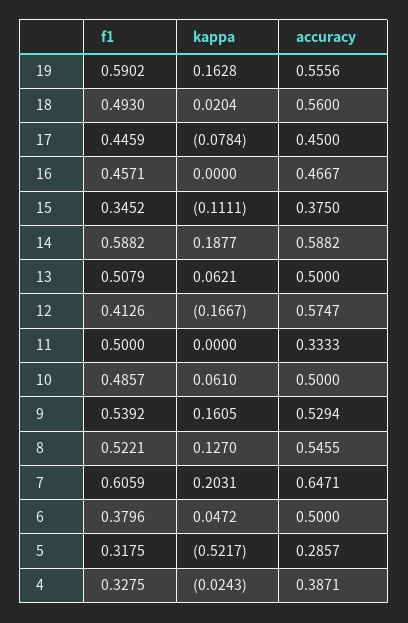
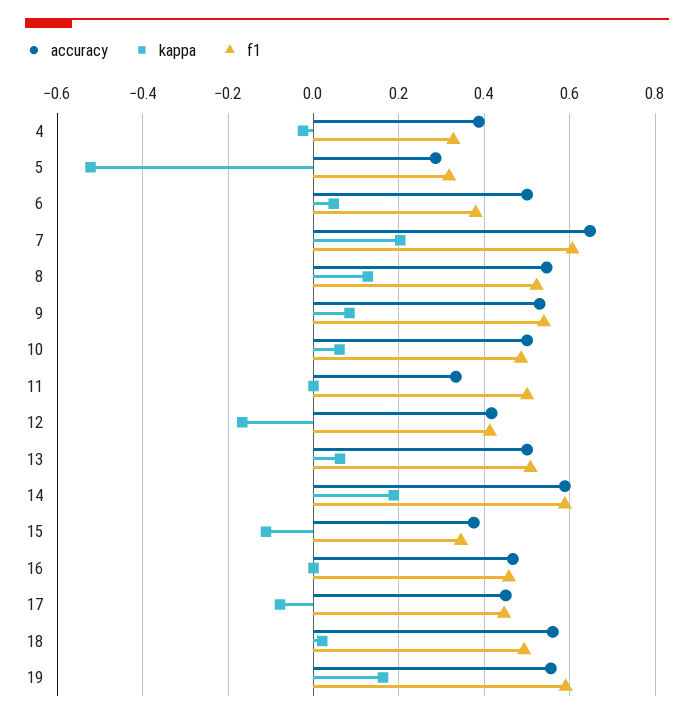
  {
    "f1": {
      "19": 0.5902,
      "18": 0.493,
      "17": 0.4459,
      "16": 0.4571,
      "15": 0.3452,
      "14": 0.5882,
      "13": 0.5079,
      "12": 0.4126,
      "11": 0.5,
      "10": 0.4857,
      "9": 0.5392,
      "8": 0.5221,
      "7": 0.6059,
      "6": 0.3796,
      "5": 0.3175,
      "4": 0.3275
    },
    "kappa": {
      "19": 0.1628,
      "18": 0.0204,
      "17": -0.0784,
      "16": 0,
      "15": -0.1111,
      "14": 0.1877,
      "13": 0.0621,
      "12": -0.1667,
      "11": 0,
      "10": 0.061,
-     "9": 0.1605,
+     "9": 0.08,
      "8": 0.127,
      "7": 0.2031,
      "6": 0.0472,
      "5": -0.5217,
      "4": -0.0243
    },
    "accuracy": {
      "19": 0.5556,
      "18": 0.56,
      "17": 0.45,
      "16": 0.4667,
      "15": 0.375,
      "14": 0.5882,
      "13": 0.5,
-     "12": 0.5747,
+     "12": 0.42,
      "11": 0.3333,
      "10": 0.5,
      "9": 0.5294,
      "8": 0.5455,
      "7": 0.6471,
      "6": 0.5,
      "5": 0.2857,
      "4": 0.3871
    }
  }

